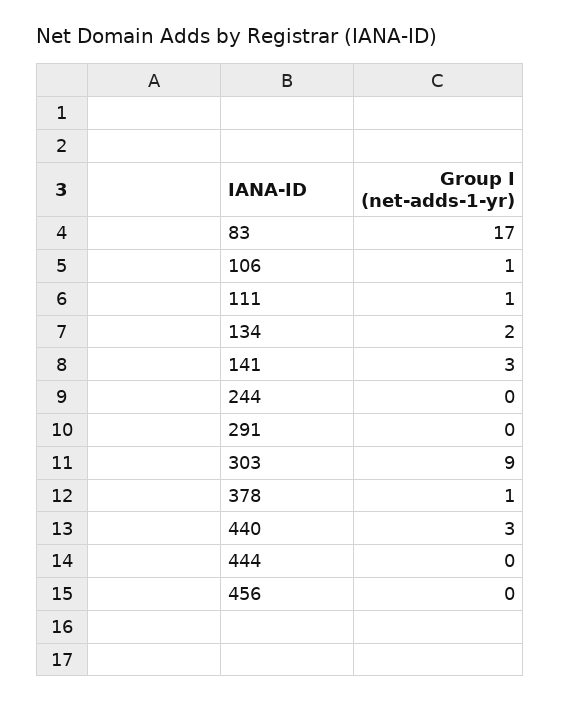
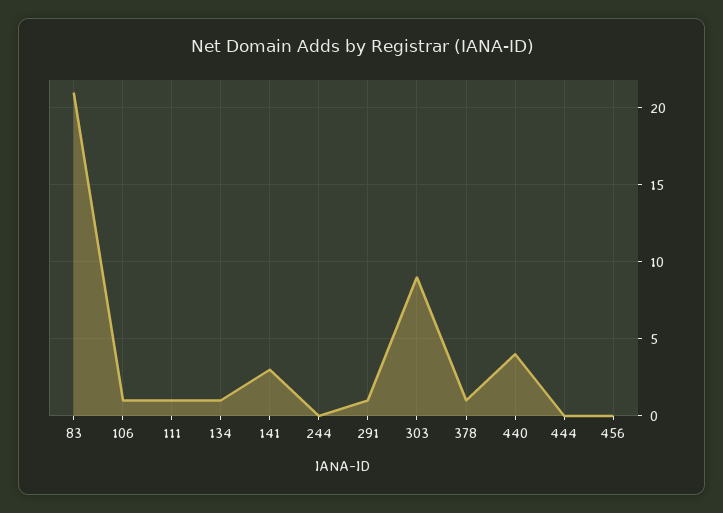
  {
-   "83": 17,
+   "83": 21,
    "106": 1,
    "111": 1,
-   "134": 2,
+   "134": 1,
    "141": 3,
    "244": 0,
-   "291": 0,
+   "291": 1,
    "303": 9,
    "378": 1,
-   "440": 3,
+   "440": 4,
    "444": 0,
    "456": 0
  }

